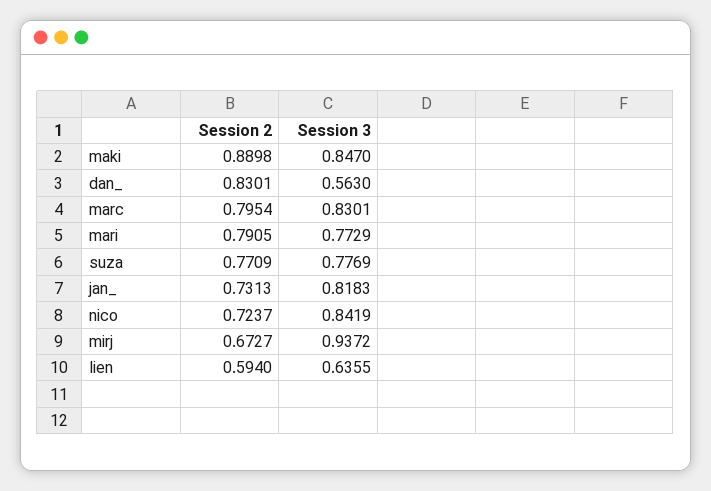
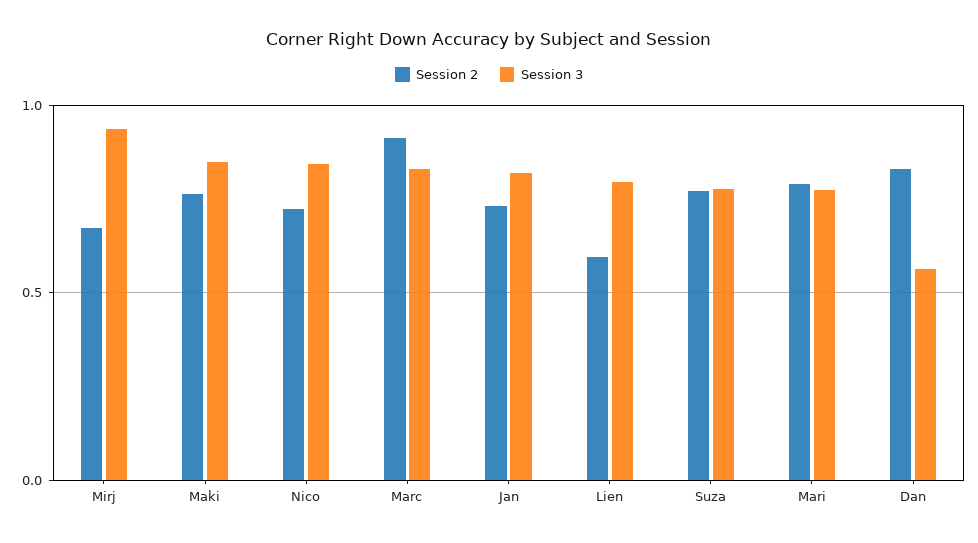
  {
    "Session 2": {
-     "maki": 0.8898,
+     "maki": 0.75,
      "dan_": 0.8301,
-     "marc": 0.7954,
+     "marc": 0.9,
      "mari": 0.7905,
      "suza": 0.7709,
      "jan_": 0.7313,
      "nico": 0.7237,
      "mirj": 0.6727,
      "lien": 0.594
    },
    "Session 3": {
      "maki": 0.847,
      "dan_": 0.563,
      "marc": 0.8301,
      "mari": 0.7729,
      "suza": 0.7769,
      "jan_": 0.8183,
      "nico": 0.8419,
      "mirj": 0.9372,
-     "lien": 0.6355
+     "lien": 0.8
    }
  }

